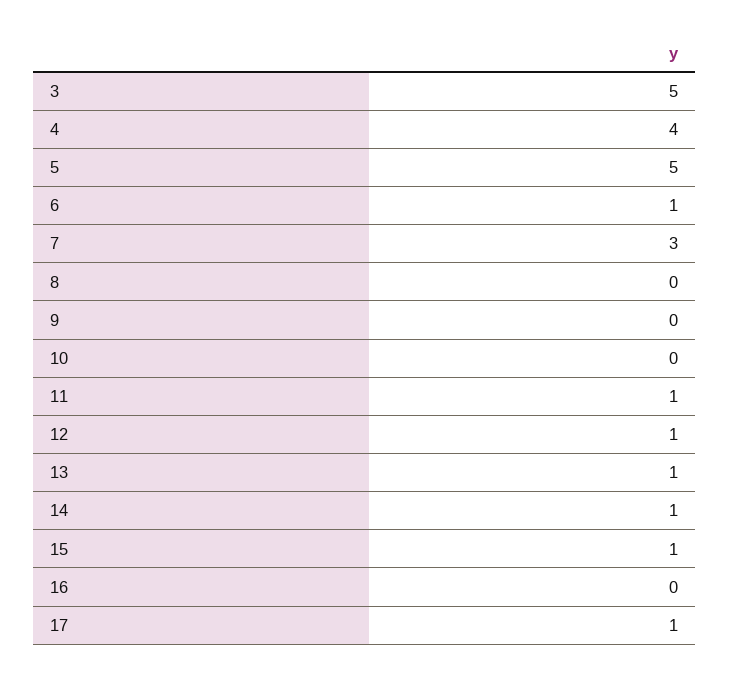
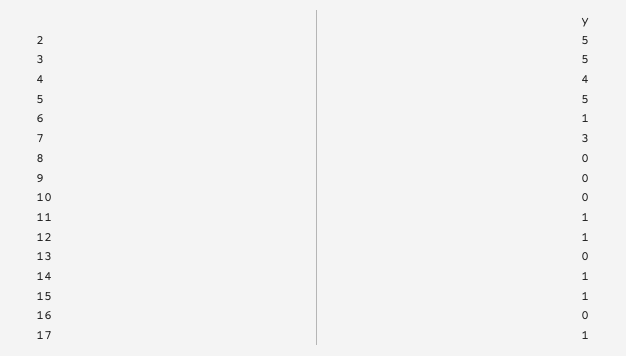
  {
    "3": 5,
    "4": 4,
    "5": 5,
    "6": 1,
    "7": 3,
    "8": 0,
    "9": 0,
    "10": 0,
    "11": 1,
    "12": 1,
-   "13": 1,
+   "13": 0,
    "14": 1,
    "15": 1,
    "16": 0,
-   "17": 1
+   "17": 1,
+   "2": 5
  }

